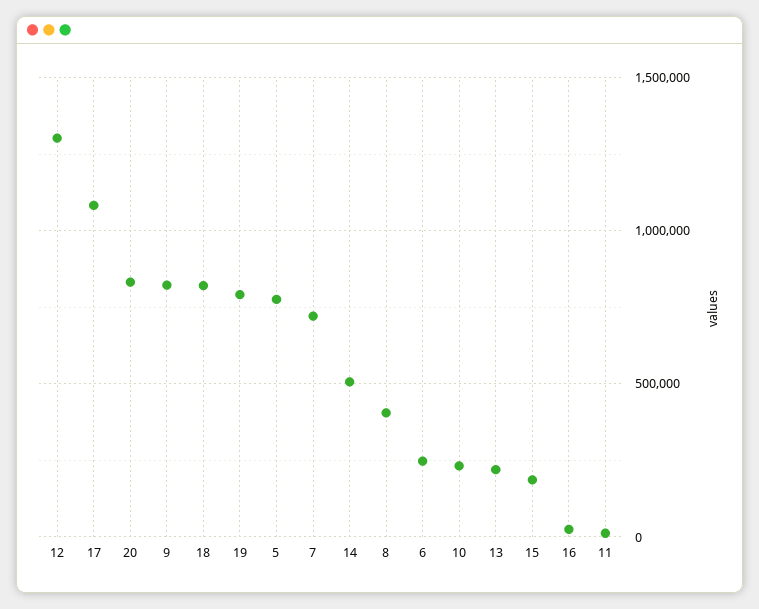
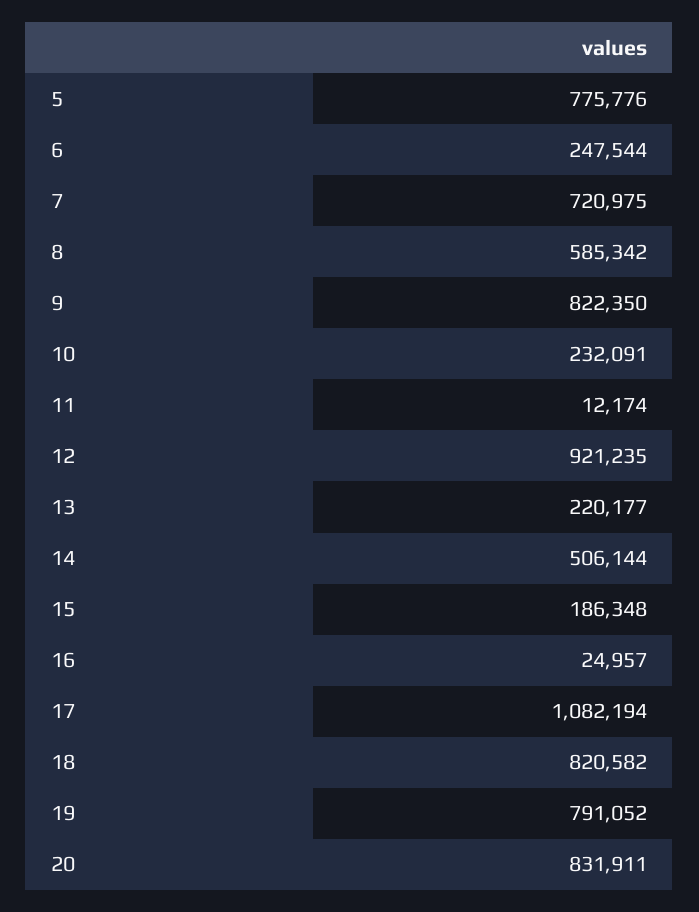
  {
-   "12": 1300000,
+   "12": 921235,
    "17": 1082194,
    "20": 831911,
    "9": 822350,
    "18": 820582,
    "19": 791052,
    "5": 775776,
    "7": 720975,
    "14": 506144,
-   "8": 400000,
+   "8": 585342,
    "6": 247544,
    "10": 232091,
    "13": 220177,
    "15": 186348,
    "16": 24957,
    "11": 12174
  }

